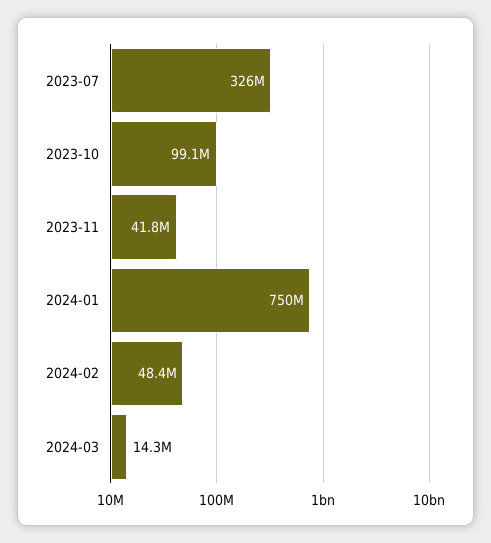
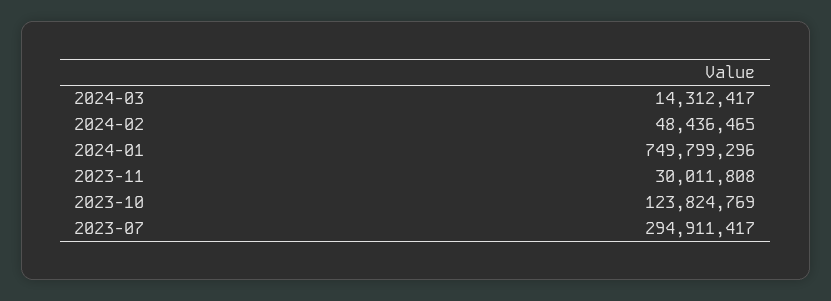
  {
-   "2023-07": 326000000,
+   "2023-07": 294911417,
-   "2023-10": 99100000,
+   "2023-10": 123824769,
-   "2023-11": 41800000,
+   "2023-11": 30011808,
    "2024-01": 749799296,
    "2024-02": 48436465,
    "2024-03": 14312417
  }

